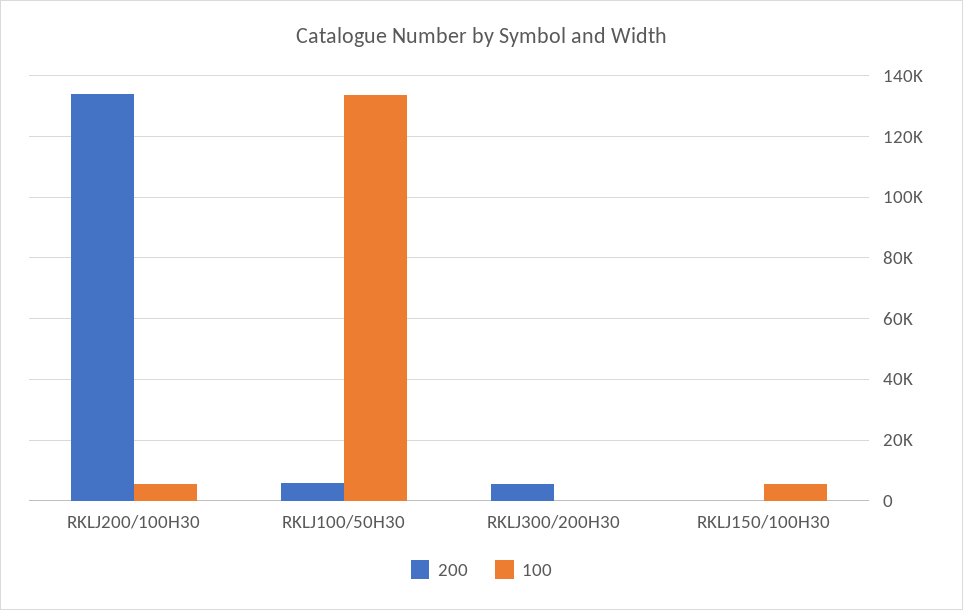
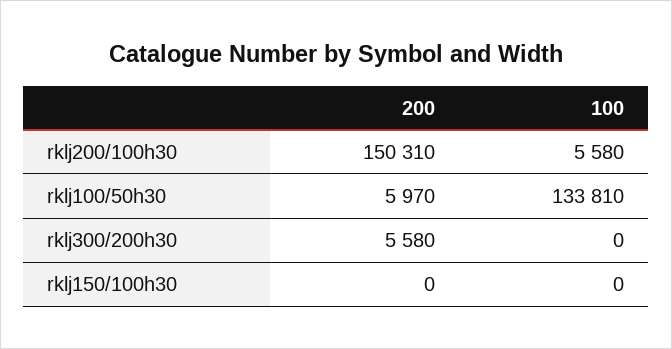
  {
    "200": {
-     "RKLJ200/100H30": 134000,
+     "RKLJ200/100H30": 150310,
      "RKLJ100/50H30": 5970,
      "RKLJ300/200H30": 5580,
      "RKLJ150/100H30": 0
    },
    "100": {
      "RKLJ200/100H30": 5580,
      "RKLJ100/50H30": 133810,
      "RKLJ300/200H30": 0,
-     "RKLJ150/100H30": 6000
+     "RKLJ150/100H30": 0
    }
  }

